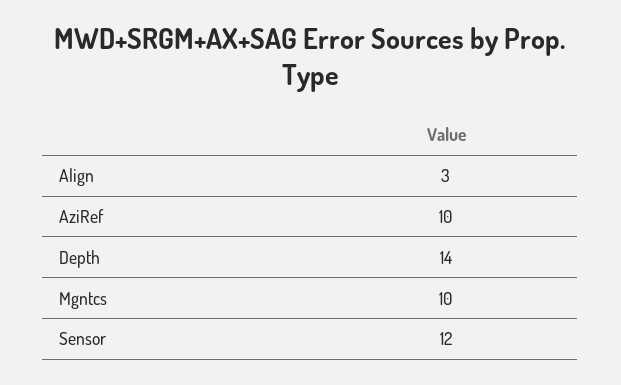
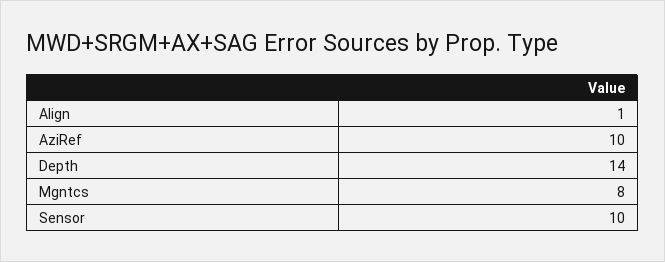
  {
-   "Align": 3,
+   "Align": 1,
    "AziRef": 10,
    "Depth": 14,
-   "Mgntcs": 10,
+   "Mgntcs": 8,
-   "Sensor": 12
+   "Sensor": 10
  }

